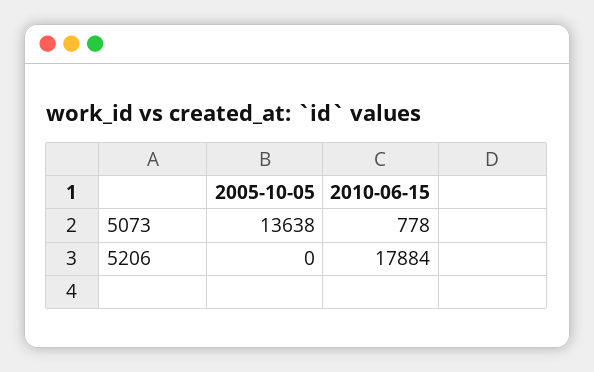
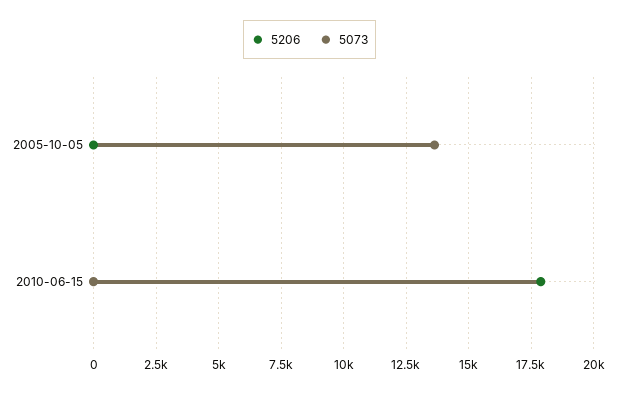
  {
    "5073": {
      "2005-10-05": 13638,
-     "2010-06-15": 778
+     "2010-06-15": 0
    },
    "5206": {
      "2005-10-05": 0,
      "2010-06-15": 17884
    }
  }

